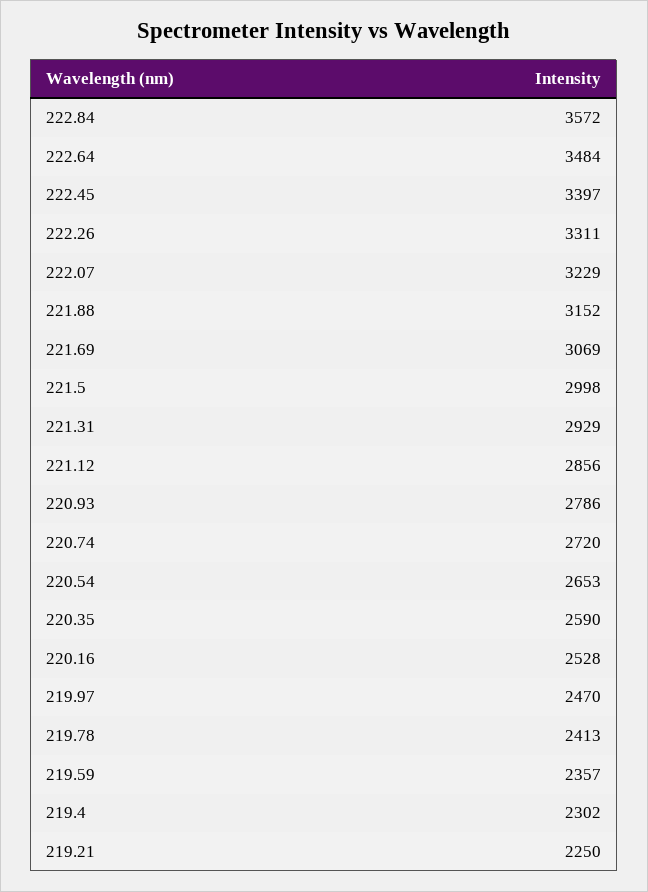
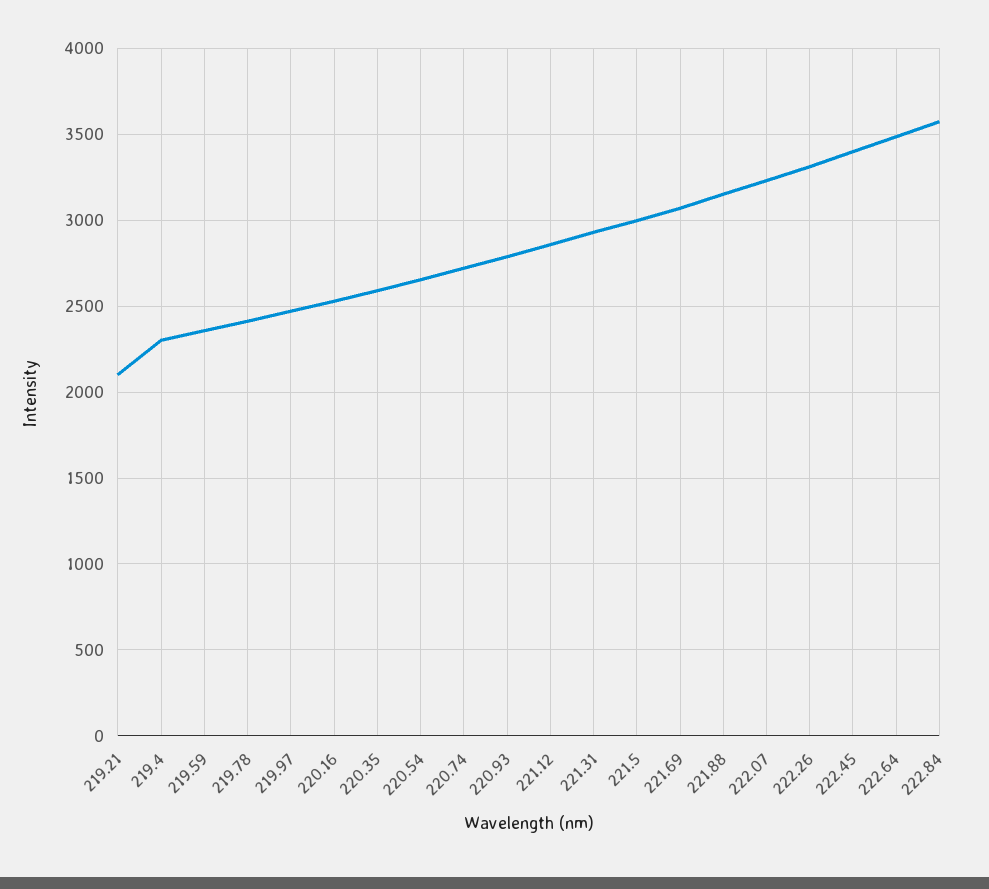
  {
    "222.84": 3572,
    "222.64": 3484,
    "222.45": 3397,
    "222.26": 3311,
    "222.07": 3229,
    "221.88": 3152,
    "221.69": 3069,
    "221.5": 2998,
    "221.31": 2929,
    "221.12": 2856,
    "220.93": 2786,
    "220.74": 2720,
    "220.54": 2653,
    "220.35": 2590,
    "220.16": 2528,
    "219.97": 2470,
    "219.78": 2413,
    "219.59": 2357,
    "219.4": 2302,
-   "219.21": 2250
+   "219.21": 2100
  }

